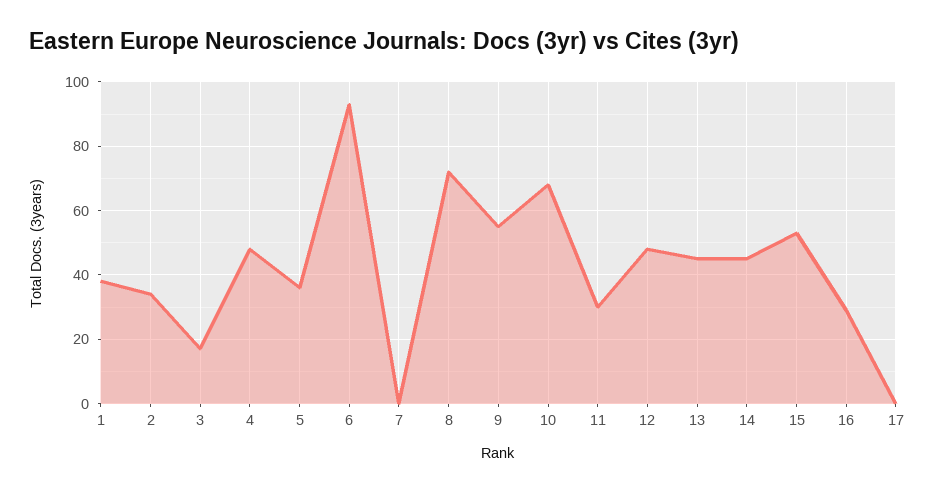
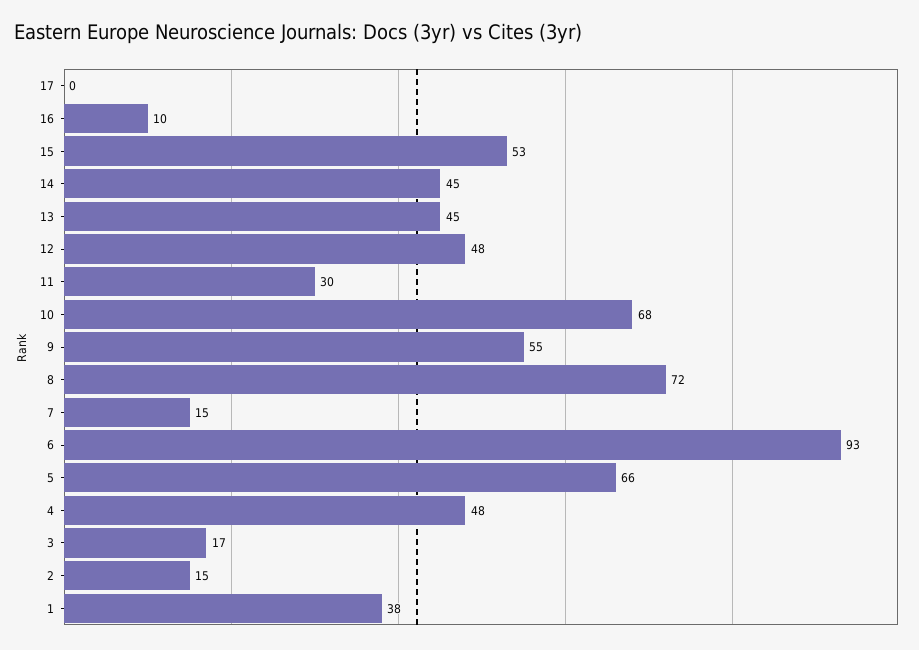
  {
    "1": 38,
-   "2": 35,
+   "2": 15,
    "3": 17,
    "4": 48,
-   "5": 35,
+   "5": 66,
    "6": 93,
-   "7": 0,
+   "7": 15,
    "8": 72,
    "9": 55,
    "10": 68,
    "11": 30,
    "12": 48,
    "13": 45,
    "14": 45,
    "15": 53,
-   "16": 30,
+   "16": 10,
    "17": 0
  }

